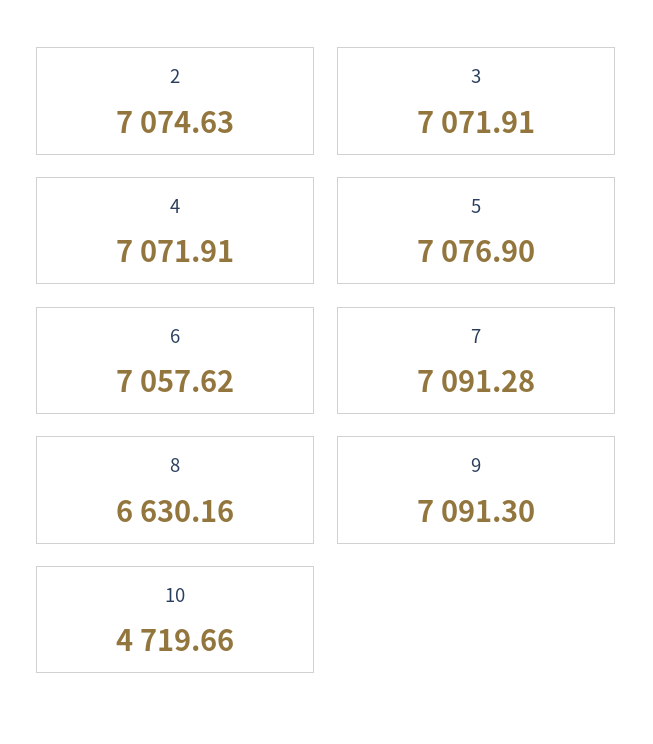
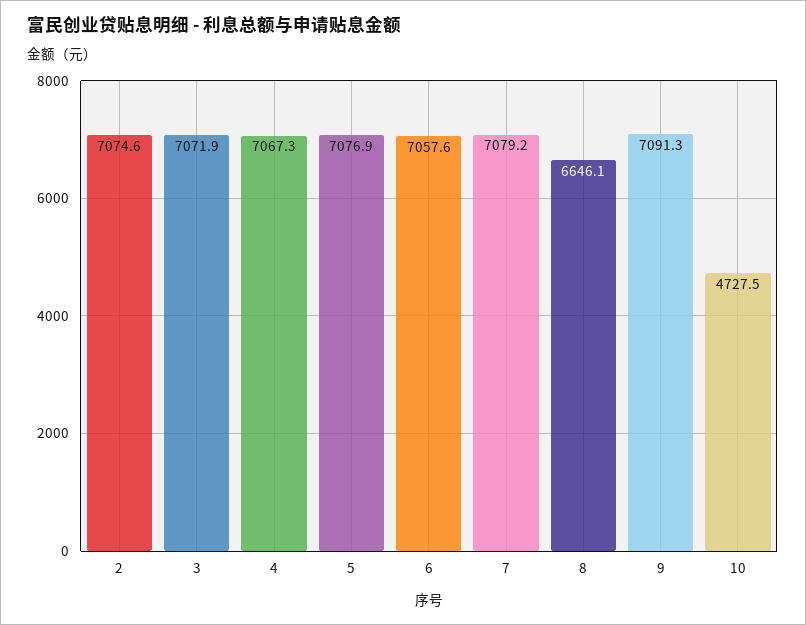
  {
    "2": 7074.63,
    "3": 7071.91,
-   "4": 7071.91,
+   "4": 7067.3,
    "5": 7076.9,
    "6": 7057.62,
-   "7": 7091.28,
+   "7": 7079.2,
-   "8": 6630.16,
+   "8": 6646.1,
    "9": 7091.3,
-   "10": 4719.66
+   "10": 4727.5
  }

